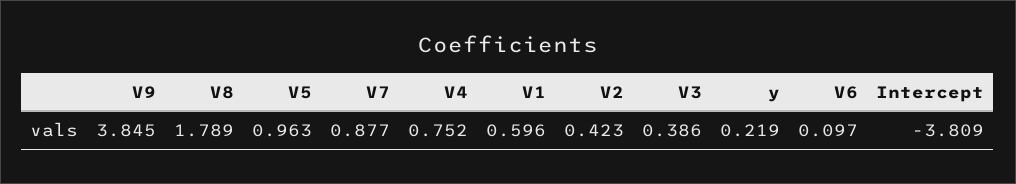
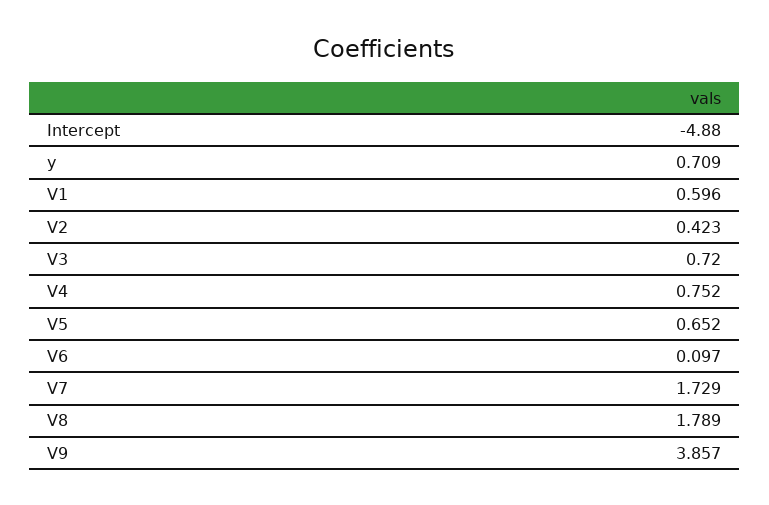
  {
-   "V9": 3.845,
+   "V9": 3.857,
    "V8": 1.789,
-   "V5": 0.963,
+   "V5": 0.652,
-   "V7": 0.877,
+   "V7": 1.729,
    "V4": 0.752,
    "V1": 0.596,
    "V2": 0.423,
-   "V3": 0.386,
+   "V3": 0.72,
-   "y": 0.219,
+   "y": 0.709,
    "V6": 0.097,
-   "Intercept": -3.809
+   "Intercept": -4.88
  }

